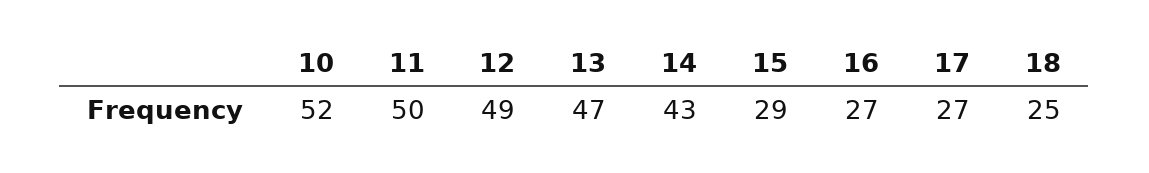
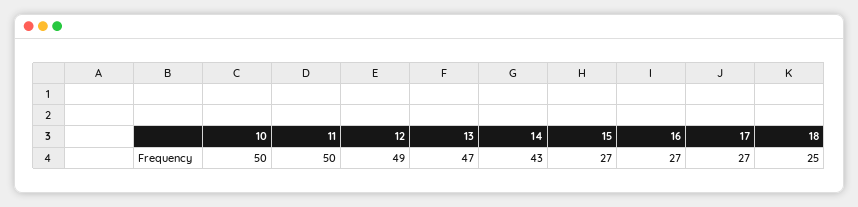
  {
-   "10": 52,
+   "10": 50,
    "11": 50,
    "12": 49,
    "13": 47,
    "14": 43,
-   "15": 29,
+   "15": 27,
    "16": 27,
    "17": 27,
    "18": 25
  }

